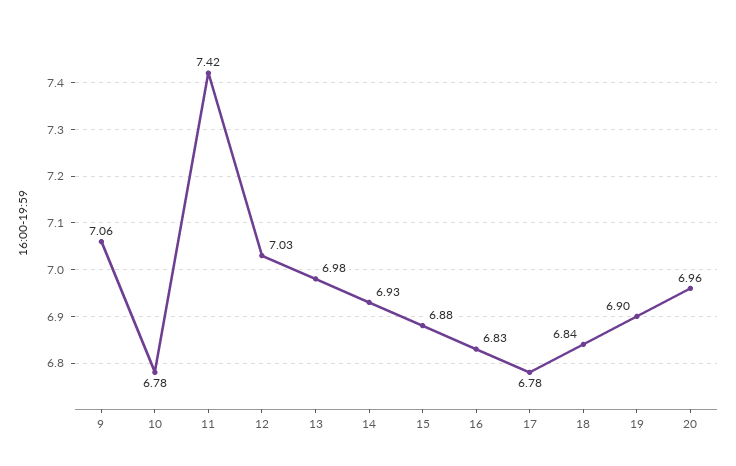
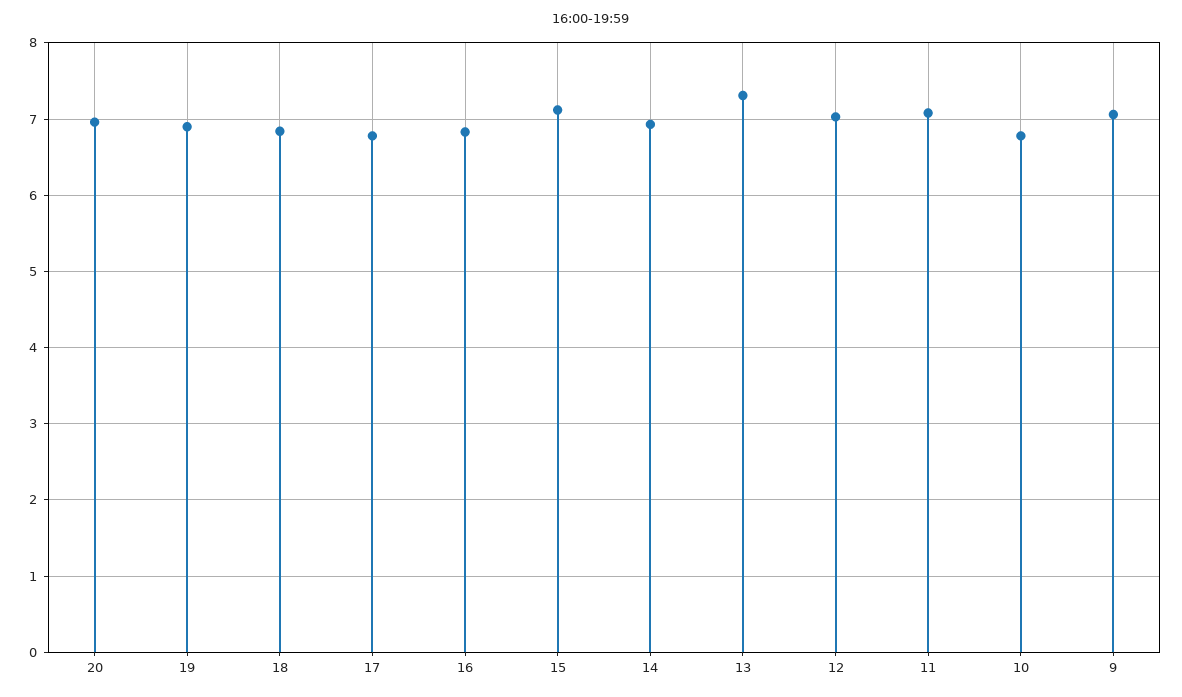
  {
    "9": 7.06,
    "10": 6.78,
-   "11": 7.42,
+   "11": 7.1,
    "12": 7.03,
-   "13": 6.98,
+   "13": 7.3,
    "14": 6.93,
-   "15": 6.88,
+   "15": 7.1,
    "16": 6.83,
    "17": 6.78,
    "18": 6.84,
    "19": 6.9,
    "20": 6.96
  }

